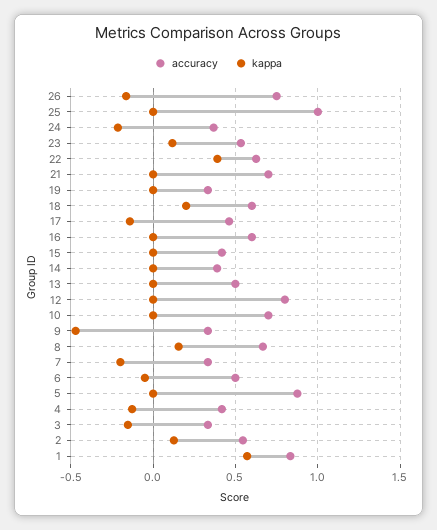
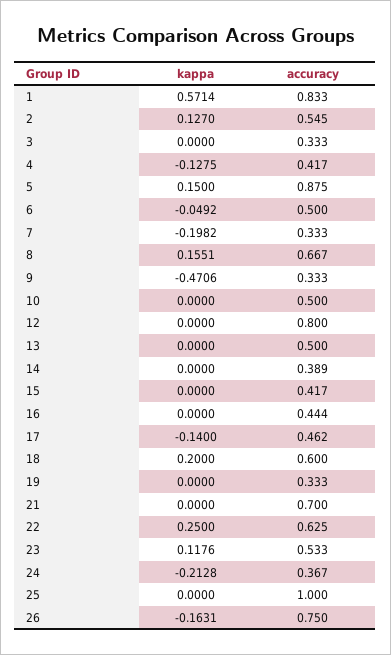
  {
    "accuracy": {
      "26": 0.75,
      "25": 1,
      "24": 0.367,
      "23": 0.533,
      "22": 0.625,
      "21": 0.7,
      "19": 0.333,
      "18": 0.6,
      "17": 0.462,
-     "16": 0.6,
+     "16": 0.444,
      "15": 0.417,
      "14": 0.389,
      "13": 0.5,
      "12": 0.8,
-     "10": 0.7,
+     "10": 0.5,
      "9": 0.333,
      "8": 0.667,
      "7": 0.333,
      "6": 0.5,
      "5": 0.875,
      "4": 0.417,
      "3": 0.333,
      "2": 0.545,
      "1": 0.833
    },
    "kappa": {
      "26": -0.1631,
      "25": 0,
      "24": -0.2128,
      "23": 0.1176,
-     "22": 0.4,
+     "22": 0.25,
      "21": 0,
      "19": 0,
      "18": 0.2,
      "17": -0.14,
      "16": 0,
      "15": 0,
      "14": 0,
      "13": 0,
      "12": 0,
      "10": 0,
      "9": -0.4706,
      "8": 0.1551,
      "7": -0.1982,
      "6": -0.0492,
-     "5": 0,
+     "5": 0.15,
      "4": -0.1275,
-     "3": -0.15,
+     "3": 0,
      "2": 0.127,
      "1": 0.5714
    }
  }

